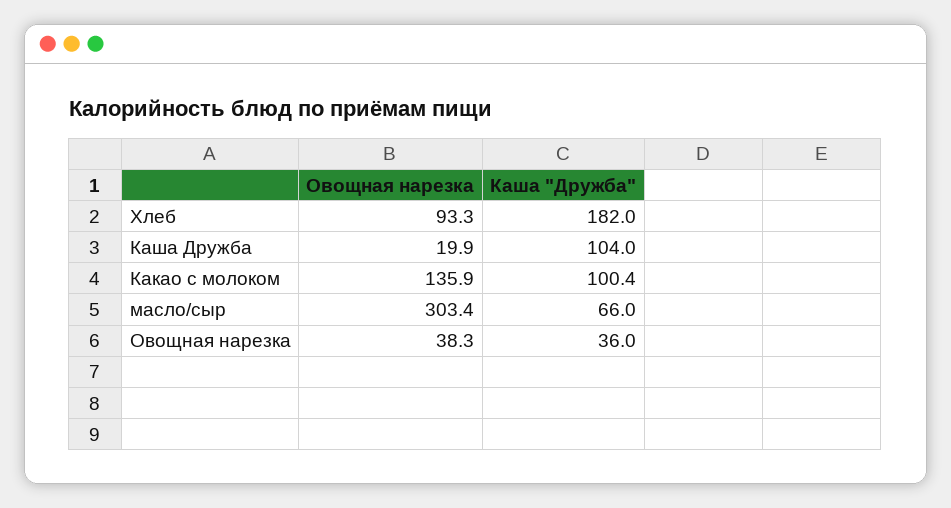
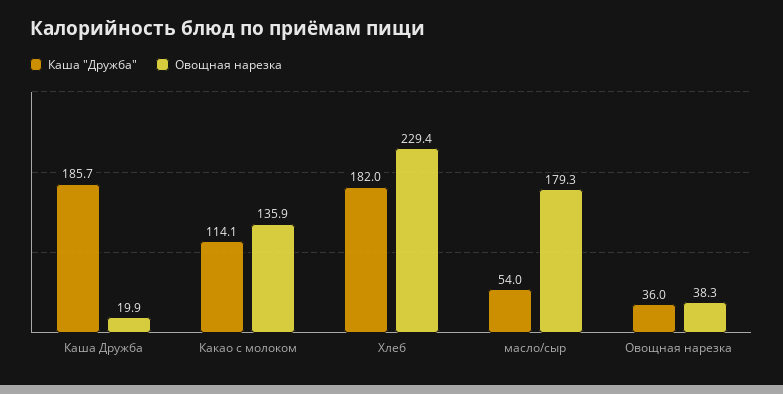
  {
    "Овощная нарезка": {
-     "Хлеб": 93.3,
+     "Хлеб": 229.4,
      "Каша Дружба": 19.9,
      "Какао с молоком": 135.9,
-     "масло/сыр": 303.4,
+     "масло/сыр": 179.3,
      "Овощная нарезка": 38.3
    },
    "Каша \"Дружба\"": {
      "Хлеб": 182,
-     "Каша Дружба": 104,
+     "Каша Дружба": 185.7,
-     "Какао с молоком": 100.4,
+     "Какао с молоком": 114.1,
-     "масло/сыр": 66,
+     "масло/сыр": 54,
      "Овощная нарезка": 36
    }
  }

